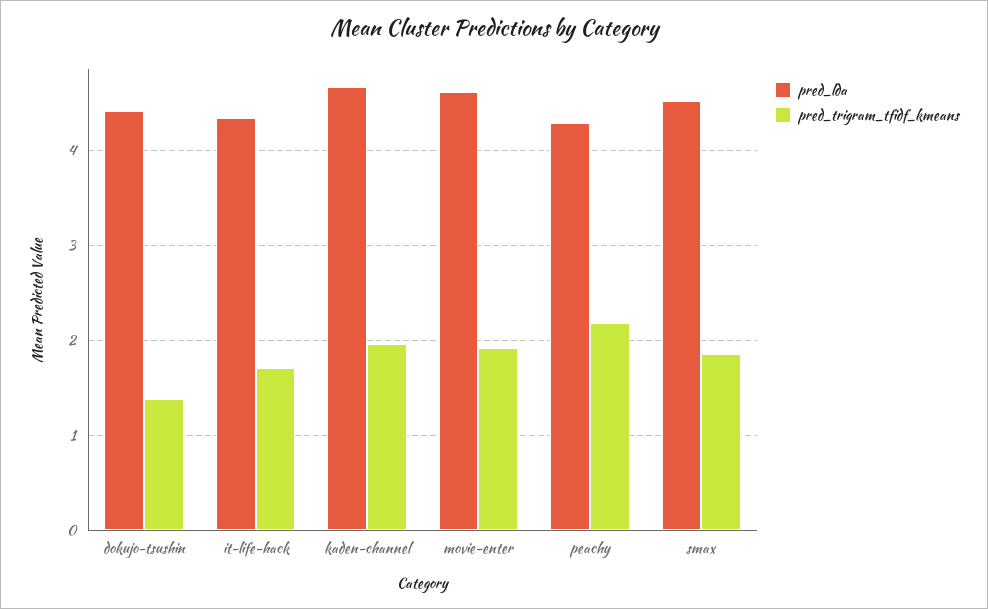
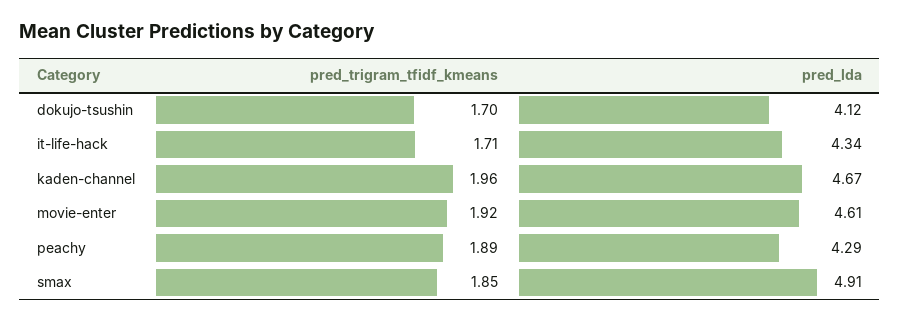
  {
    "pred_lda": {
-     "dokujo-tsushin": 4.4,
+     "dokujo-tsushin": 4.12,
      "it-life-hack": 4.34,
      "kaden-channel": 4.67,
      "movie-enter": 4.61,
      "peachy": 4.29,
-     "smax": 4.5
+     "smax": 4.91
    },
    "pred_trigram_tfidf_kmeans": {
-     "dokujo-tsushin": 1.4,
+     "dokujo-tsushin": 1.7,
      "it-life-hack": 1.71,
      "kaden-channel": 1.96,
      "movie-enter": 1.92,
-     "peachy": 2.2,
+     "peachy": 1.89,
      "smax": 1.85
    }
  }

